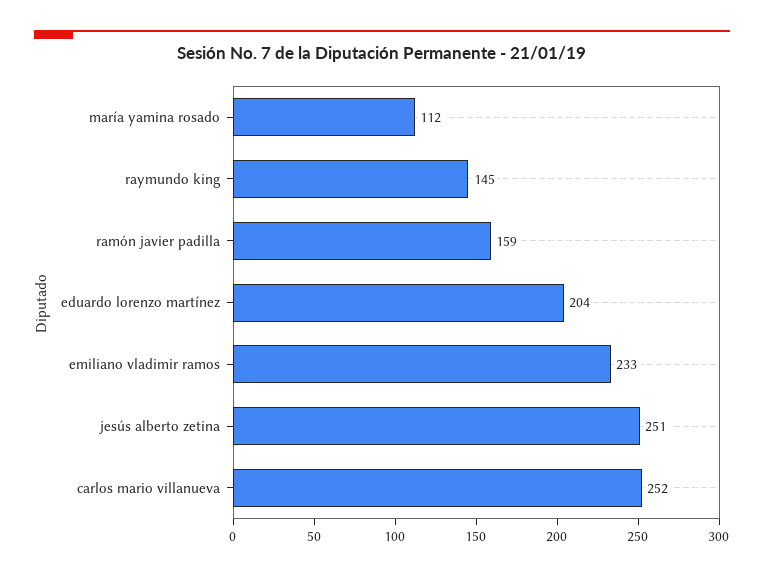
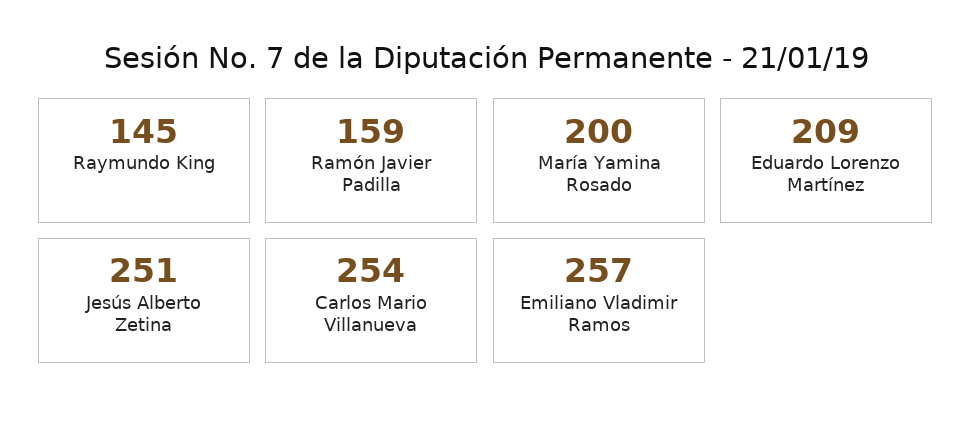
  {
-   "maría yamina rosado": 112,
+   "maría yamina rosado": 200,
    "raymundo king": 145,
    "ramón javier padilla": 159,
-   "eduardo lorenzo martínez": 204,
+   "eduardo lorenzo martínez": 209,
-   "emiliano vladimir ramos": 233,
+   "emiliano vladimir ramos": 257,
    "jesús alberto zetina": 251,
-   "carlos mario villanueva": 252
+   "carlos mario villanueva": 254
  }

